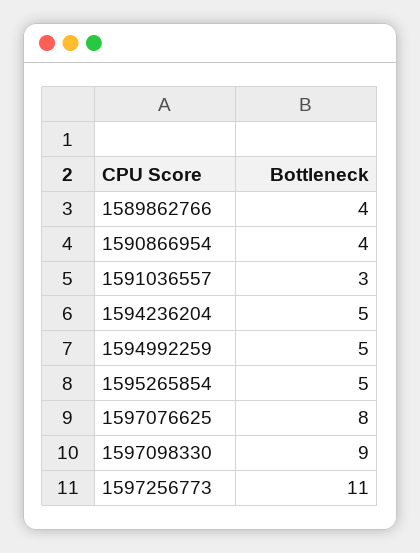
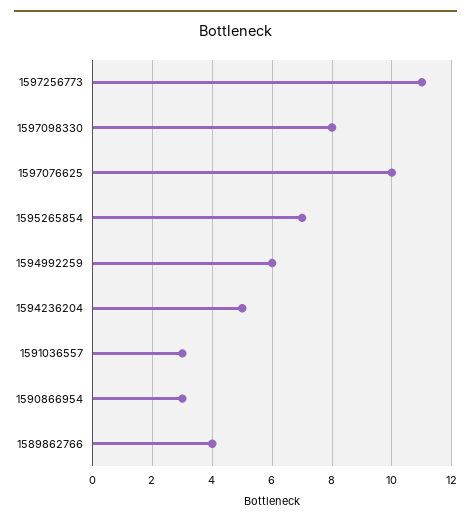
  {
    "1589862766": 4,
-   "1590866954": 4,
+   "1590866954": 3,
    "1591036557": 3,
    "1594236204": 5,
-   "1594992259": 5,
+   "1594992259": 6,
-   "1595265854": 5,
+   "1595265854": 7,
-   "1597076625": 8,
+   "1597076625": 10,
-   "1597098330": 9,
+   "1597098330": 8,
    "1597256773": 11
  }

